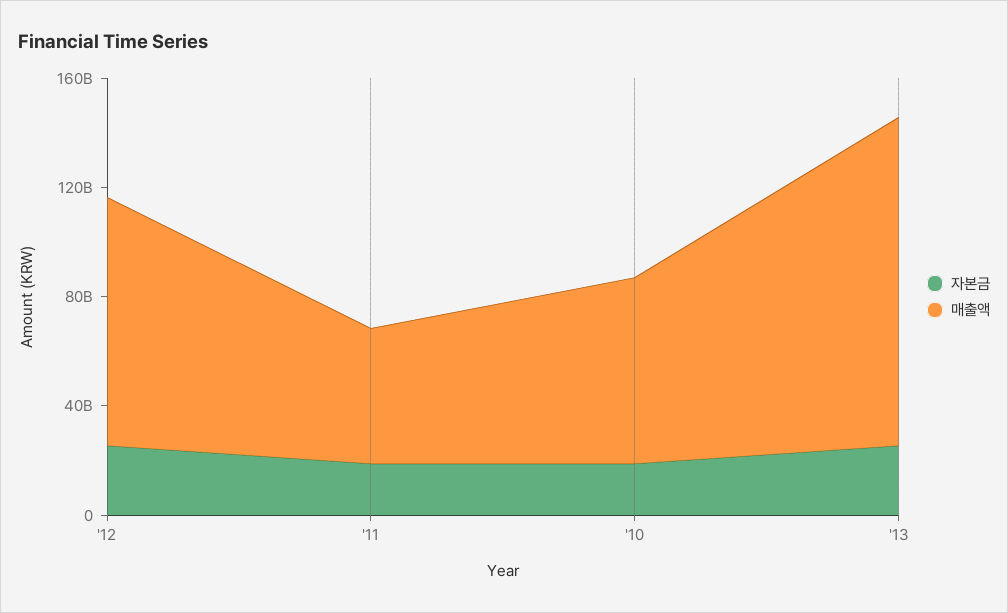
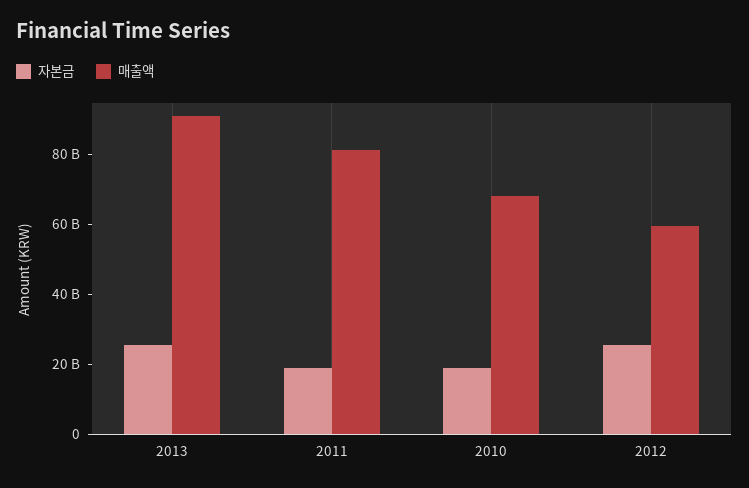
  {
    "자본금": {
      "'12": 25000000000,
      "'11": 20000000000,
      "'10": 20000000000,
      "'13": 25000000000
    },
    "매출액": {
-     "'12": 90000000000,
+     "'12": 60000000000,
-     "'11": 50000000000,
+     "'11": 80000000000,
      "'10": 70000000000,
-     "'13": 120000000000
+     "'13": 90000000000
    }
  }

